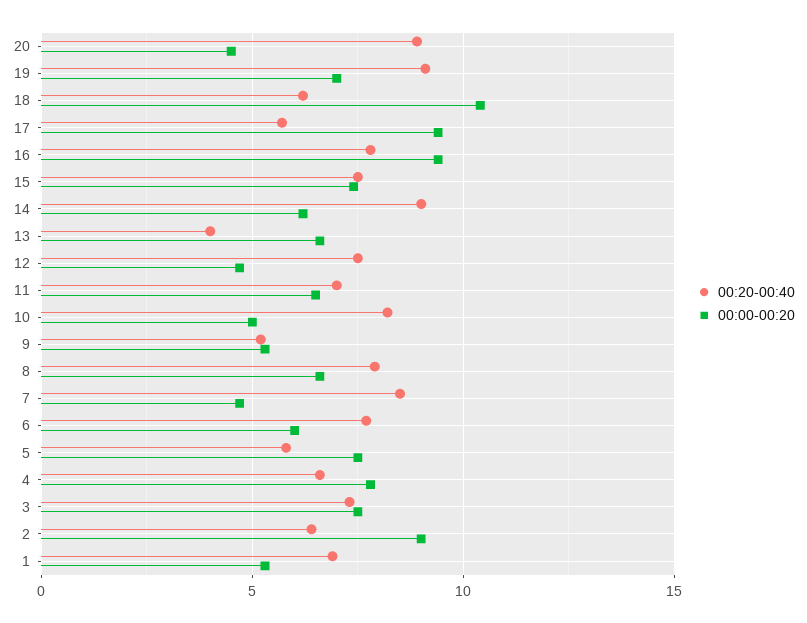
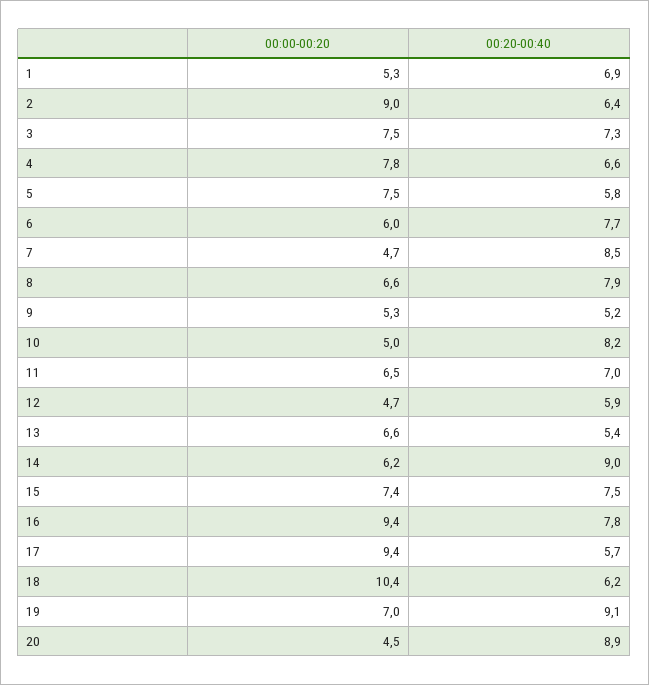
  {
    "00:20-00:40": {
      "20": 8.9,
      "19": 9.1,
      "18": 6.2,
      "17": 5.7,
      "16": 7.8,
      "15": 7.5,
      "14": 9,
-     "13": 4,
+     "13": 5.4,
-     "12": 7.5,
+     "12": 5.9,
      "11": 7,
      "10": 8.2,
      "9": 5.2,
      "8": 7.9,
      "7": 8.5,
      "6": 7.7,
      "5": 5.8,
      "4": 6.6,
      "3": 7.3,
      "2": 6.4,
      "1": 6.9
    },
    "00:00-00:20": {
      "20": 4.5,
      "19": 7,
      "18": 10.4,
      "17": 9.4,
      "16": 9.4,
      "15": 7.4,
      "14": 6.2,
      "13": 6.6,
      "12": 4.7,
      "11": 6.5,
      "10": 5,
      "9": 5.3,
      "8": 6.6,
      "7": 4.7,
      "6": 6,
      "5": 7.5,
      "4": 7.8,
      "3": 7.5,
      "2": 9,
      "1": 5.3
    }
  }

